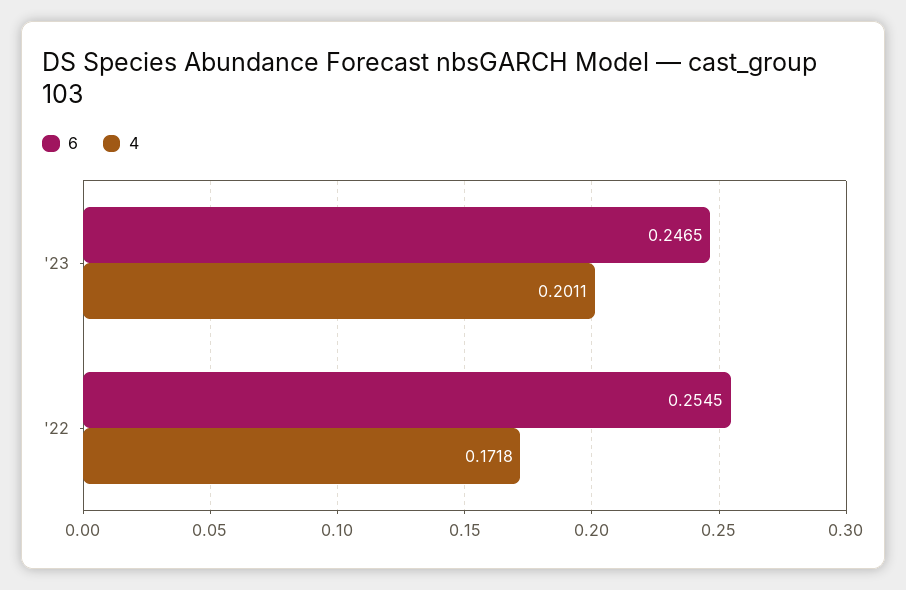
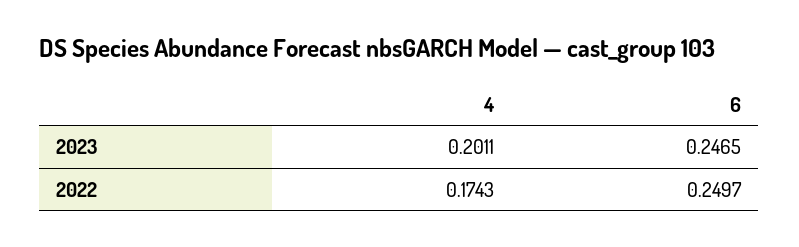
  {
    "6": {
      "'23": 0.2465,
-     "'22": 0.2545
+     "'22": 0.2497
    },
    "4": {
      "'23": 0.2011,
-     "'22": 0.1718
+     "'22": 0.1743
    }
  }

